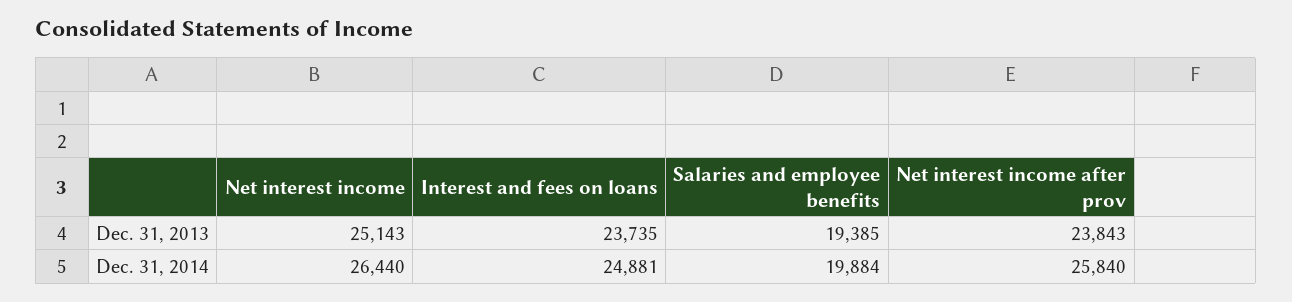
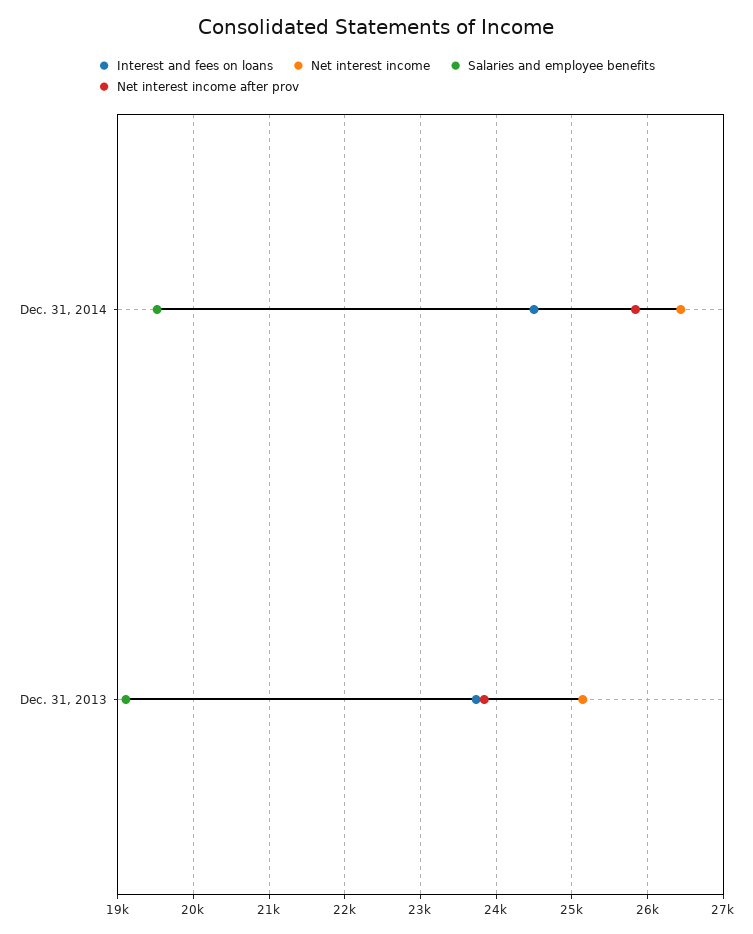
  {
    "Net interest income": {
      "Dec. 31, 2013": 25143,
      "Dec. 31, 2014": 26440
    },
    "Interest and fees on loans": {
      "Dec. 31, 2013": 23735,
-     "Dec. 31, 2014": 24881
+     "Dec. 31, 2014": 24500
    },
    "Salaries and employee benefits": {
-     "Dec. 31, 2013": 19385,
+     "Dec. 31, 2013": 19100,
-     "Dec. 31, 2014": 19884
+     "Dec. 31, 2014": 19500
    },
    "Net interest income after prov": {
      "Dec. 31, 2013": 23843,
      "Dec. 31, 2014": 25840
    }
  }

